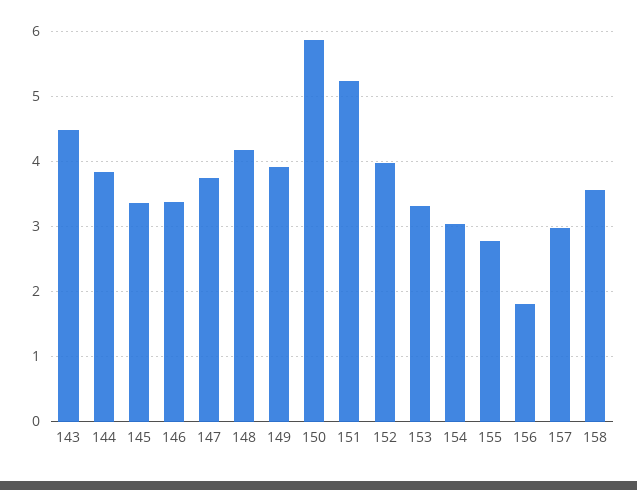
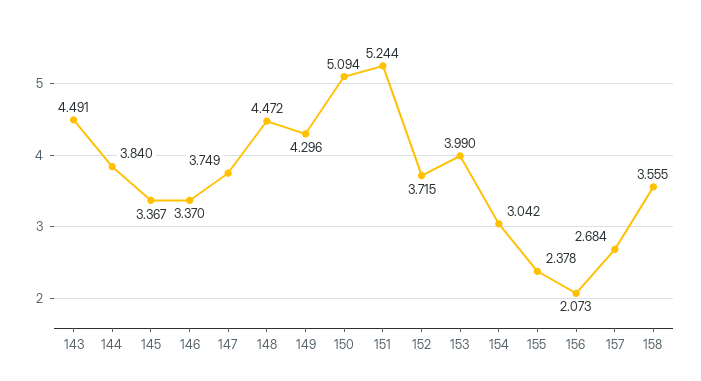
  {
    "143": 4.491,
    "144": 3.84,
    "145": 3.367,
    "146": 3.37,
    "147": 3.749,
-   "148": 4.2,
+   "148": 4.472,
-   "149": 3.9,
+   "149": 4.296,
-   "150": 5.9,
+   "150": 5.094,
    "151": 5.244,
-   "152": 4,
+   "152": 3.715,
-   "153": 3.3,
+   "153": 3.99,
    "154": 3.042,
-   "155": 2.8,
+   "155": 2.378,
-   "156": 1.8,
+   "156": 2.073,
-   "157": 3,
+   "157": 2.684,
    "158": 3.555
  }

